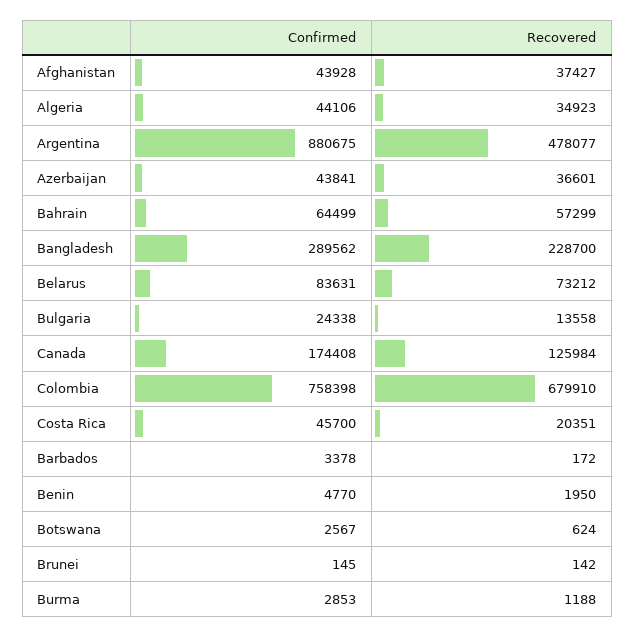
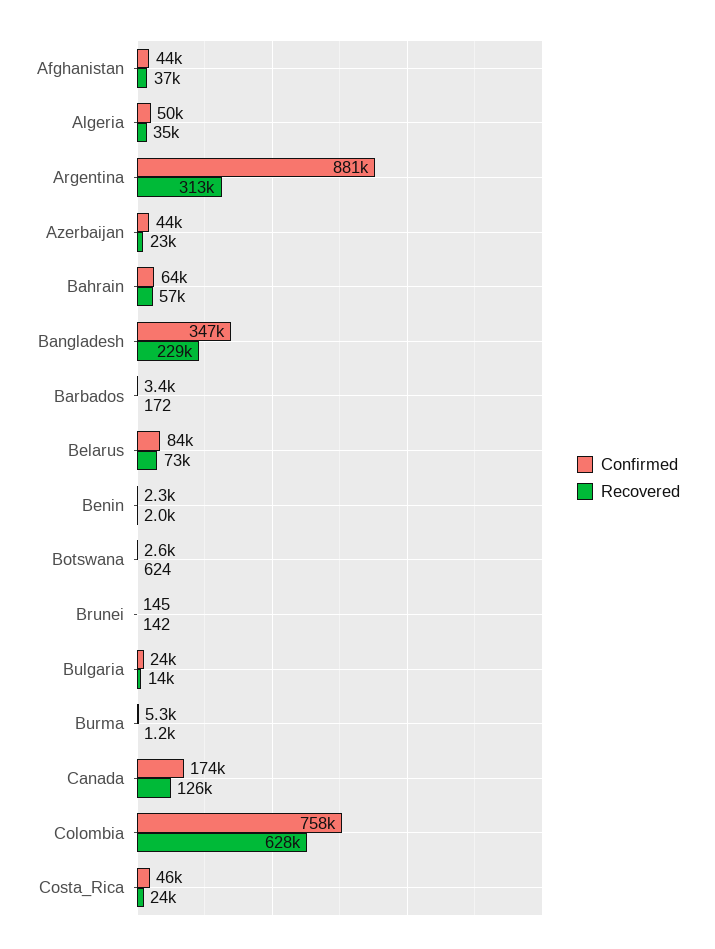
  {
    "Confirmed": {
      "Afghanistan": 43928,
-     "Algeria": 44106,
+     "Algeria": 50000,
      "Argentina": 880675,
      "Azerbaijan": 43841,
      "Bahrain": 64499,
-     "Bangladesh": 289562,
+     "Bangladesh": 347000,
      "Belarus": 83631,
      "Bulgaria": 24338,
      "Canada": 174408,
      "Colombia": 758398,
      "Costa Rica": 45700,
      "Barbados": 3378,
-     "Benin": 4770,
+     "Benin": 2300,
      "Botswana": 2567,
      "Brunei": 145,
-     "Burma": 2853
+     "Burma": 5300
    },
    "Recovered": {
      "Afghanistan": 37427,
      "Algeria": 34923,
-     "Argentina": 478077,
+     "Argentina": 313000,
-     "Azerbaijan": 36601,
+     "Azerbaijan": 23000,
      "Bahrain": 57299,
      "Bangladesh": 228700,
      "Belarus": 73212,
      "Bulgaria": 13558,
      "Canada": 125984,
-     "Colombia": 679910,
+     "Colombia": 628000,
-     "Costa Rica": 20351,
+     "Costa Rica": 24000,
      "Barbados": 172,
      "Benin": 1950,
      "Botswana": 624,
      "Brunei": 142,
      "Burma": 1188
    }
  }

